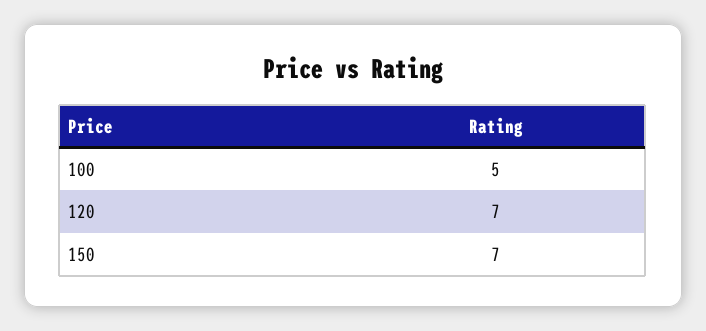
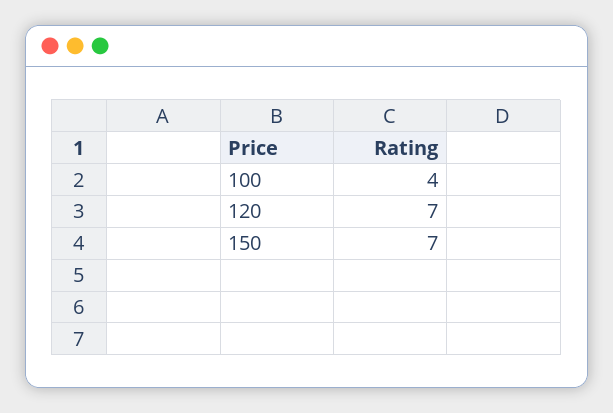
  {
-   "100": 5,
+   "100": 4,
    "120": 7,
    "150": 7
  }

